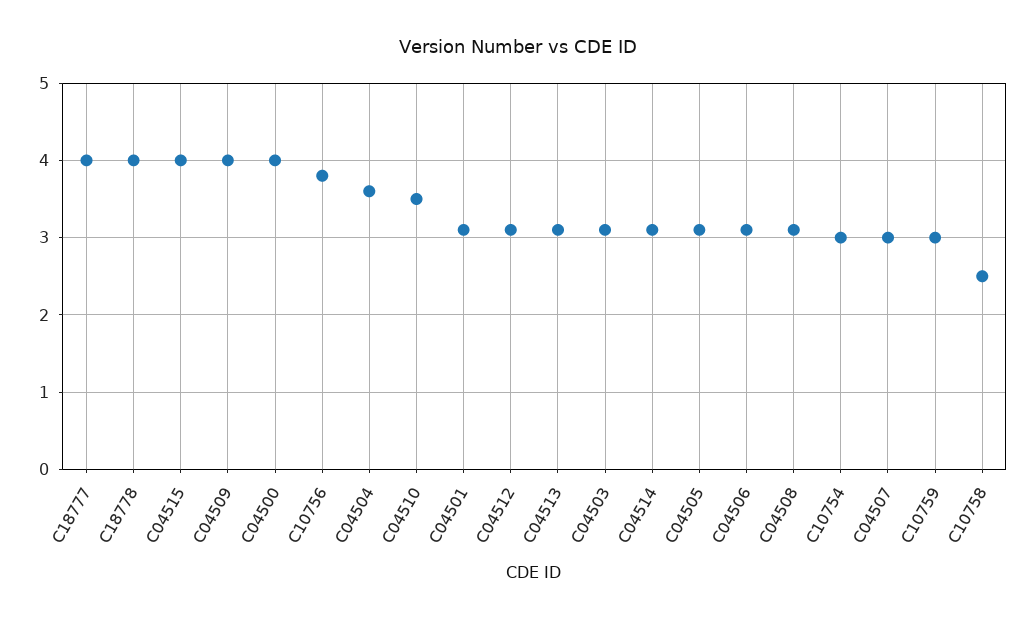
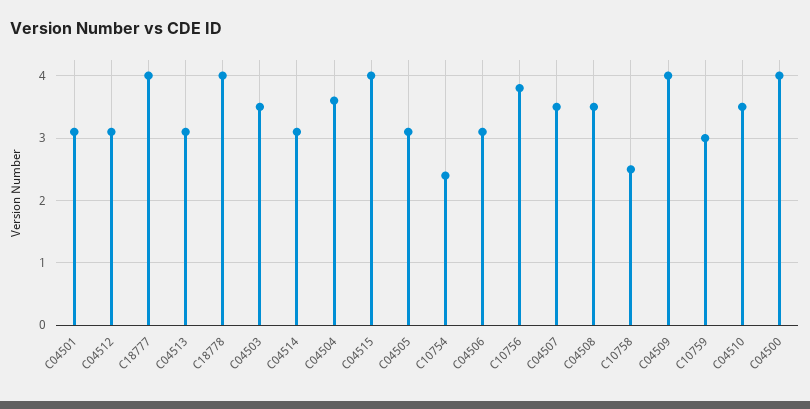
  {
    "C18777": 4,
    "C18778": 4,
    "C04515": 4,
    "C04509": 4,
    "C04500": 4,
    "C10756": 3.8,
    "C04504": 3.6,
    "C04510": 3.5,
    "C04501": 3.1,
    "C04512": 3.1,
    "C04513": 3.1,
-   "C04503": 3.1,
+   "C04503": 3.5,
    "C04514": 3.1,
    "C04505": 3.1,
    "C04506": 3.1,
-   "C04508": 3.1,
+   "C04508": 3.5,
-   "C10754": 3,
+   "C10754": 2.4,
-   "C04507": 3,
+   "C04507": 3.5,
    "C10759": 3,
    "C10758": 2.5
  }

